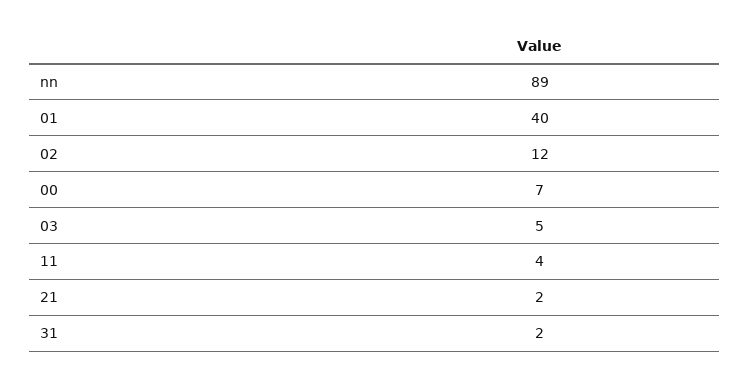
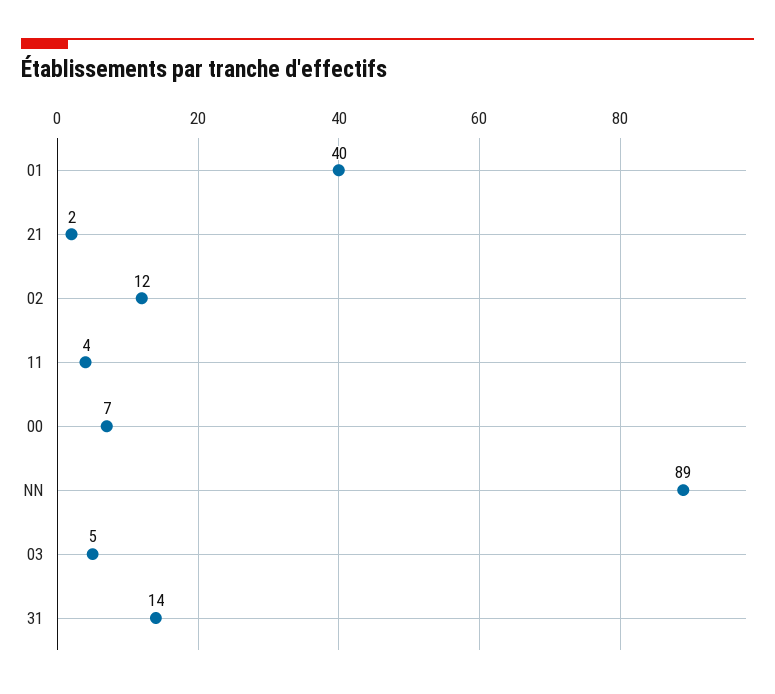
  {
    "nn": 89,
    "01": 40,
    "02": 12,
    "00": 7,
    "03": 5,
    "11": 4,
    "21": 2,
-   "31": 2
+   "31": 14
  }

